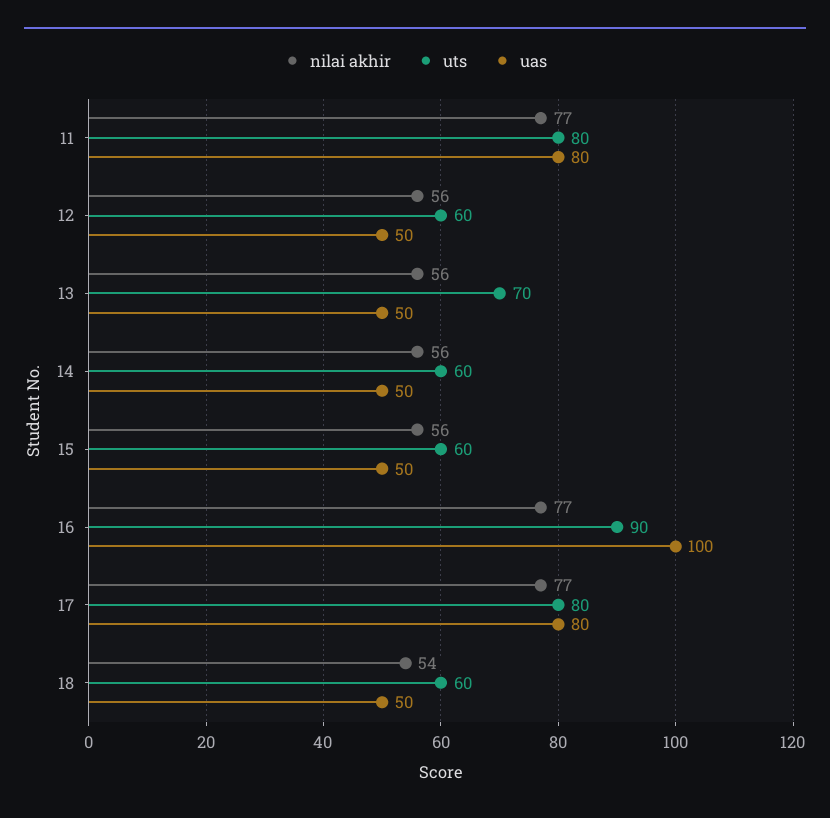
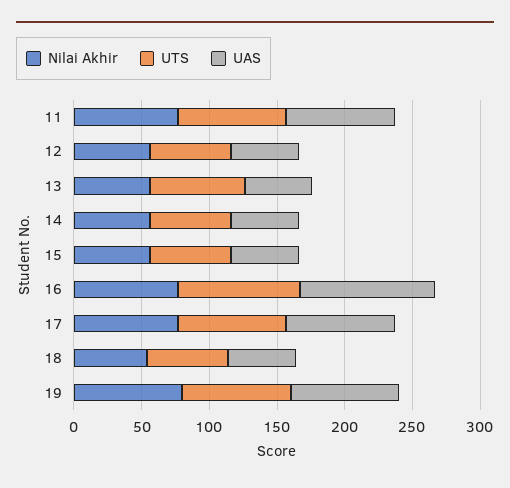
  {
    "nilai akhir": {
      "11": 77,
      "12": 56,
      "13": 56,
      "14": 56,
      "15": 56,
      "16": 77,
      "17": 77,
-     "18": 54
+     "18": 54,
+     "19": 80
    },
    "uts": {
      "11": 80,
      "12": 60,
      "13": 70,
      "14": 60,
      "15": 60,
      "16": 90,
      "17": 80,
-     "18": 60
+     "18": 60,
+     "19": 80
    },
    "uas": {
      "11": 80,
      "12": 50,
      "13": 50,
      "14": 50,
      "15": 50,
      "16": 100,
      "17": 80,
-     "18": 50
+     "18": 50,
+     "19": 80
    }
  }

